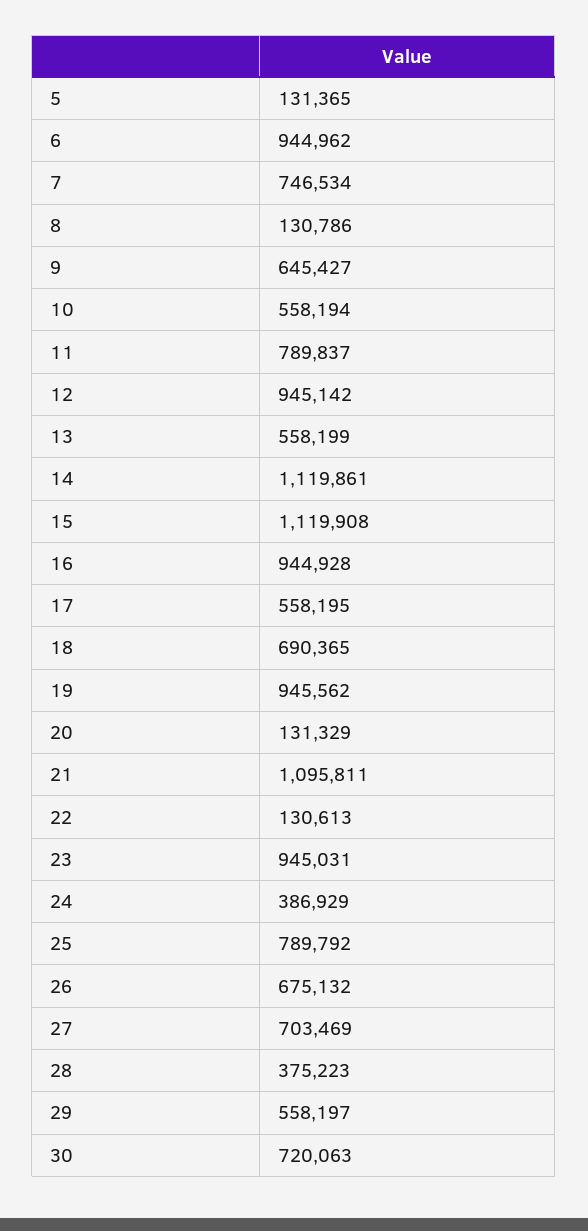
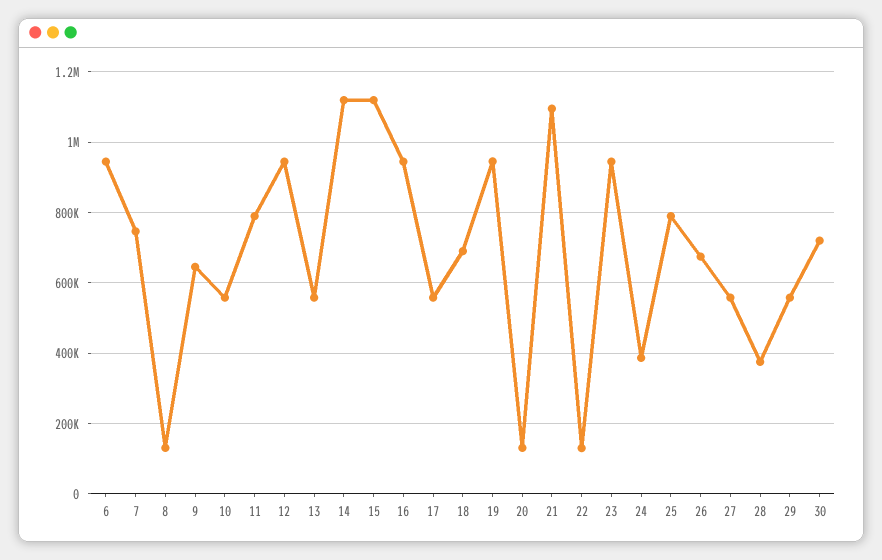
  {
-   "5": 131365,
    "6": 944962,
    "7": 746534,
    "8": 130786,
    "9": 645427,
    "10": 558194,
    "11": 789837,
    "12": 945142,
    "13": 558199,
    "14": 1119861,
    "15": 1119908,
    "16": 944928,
    "17": 558195,
    "18": 690365,
    "19": 945562,
    "20": 131329,
    "21": 1095811,
    "22": 130613,
    "23": 945031,
    "24": 386929,
    "25": 789792,
    "26": 675132,
-   "27": 703469,
+   "27": 560000,
    "28": 375223,
    "29": 558197,
    "30": 720063
  }

